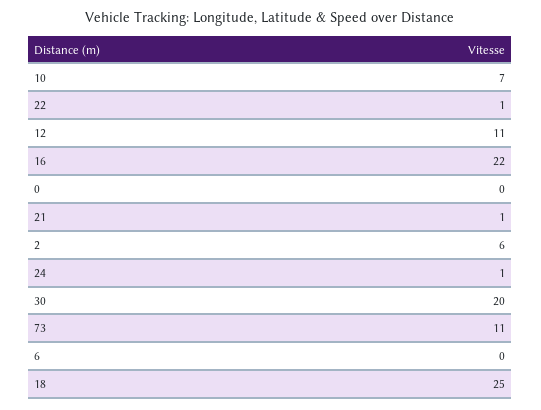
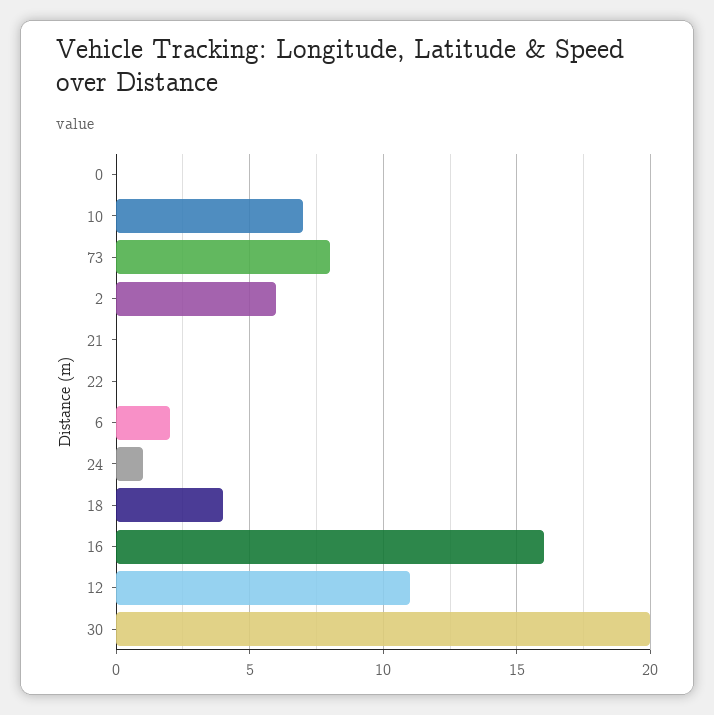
  {
    "10": 7,
-   "22": 1,
+   "22": 0,
    "12": 11,
-   "16": 22,
+   "16": 16,
    "0": 0,
-   "21": 1,
+   "21": 0,
    "2": 6,
    "24": 1,
    "30": 20,
-   "73": 11,
+   "73": 8,
-   "6": 0,
+   "6": 2,
-   "18": 25
+   "18": 4
  }

